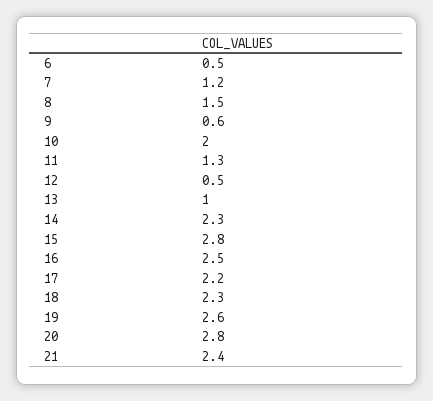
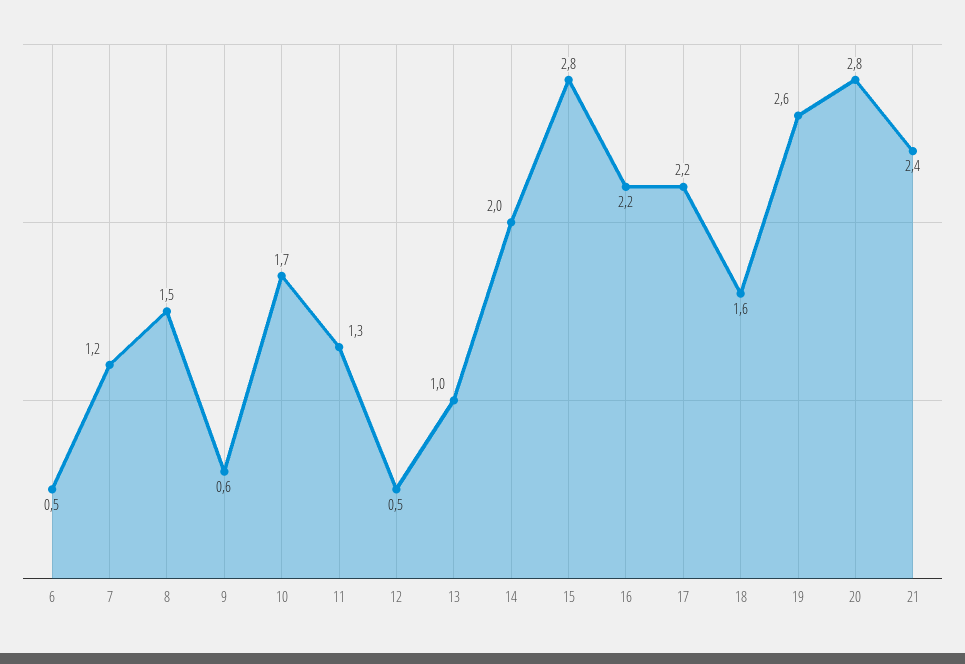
  {
    "6": 0.5,
    "7": 1.2,
    "8": 1.5,
    "9": 0.6,
-   "10": 2,
+   "10": 1.7,
    "11": 1.3,
    "12": 0.5,
    "13": 1,
-   "14": 2.3,
+   "14": 2,
    "15": 2.8,
-   "16": 2.5,
+   "16": 2.2,
    "17": 2.2,
-   "18": 2.3,
+   "18": 1.6,
    "19": 2.6,
    "20": 2.8,
    "21": 2.4
  }

